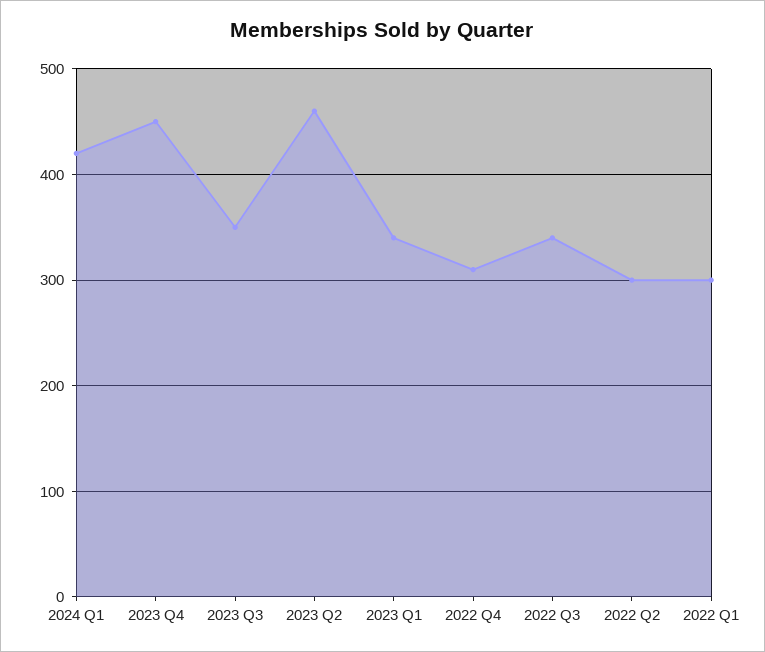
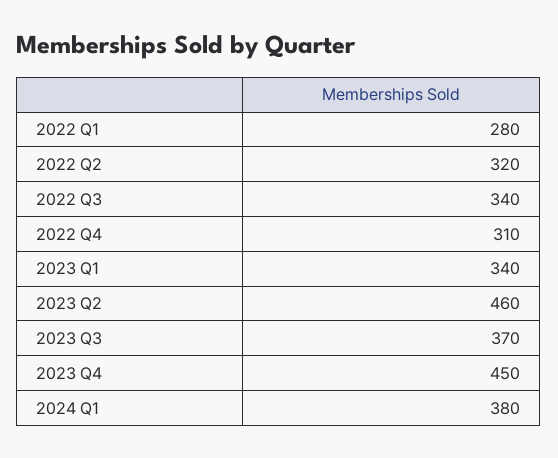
  {
-   "2024 Q1": 420,
+   "2024 Q1": 380,
    "2023 Q4": 450,
-   "2023 Q3": 350,
+   "2023 Q3": 370,
    "2023 Q2": 460,
    "2023 Q1": 340,
    "2022 Q4": 310,
    "2022 Q3": 340,
-   "2022 Q2": 300,
+   "2022 Q2": 320,
-   "2022 Q1": 300
+   "2022 Q1": 280
  }

